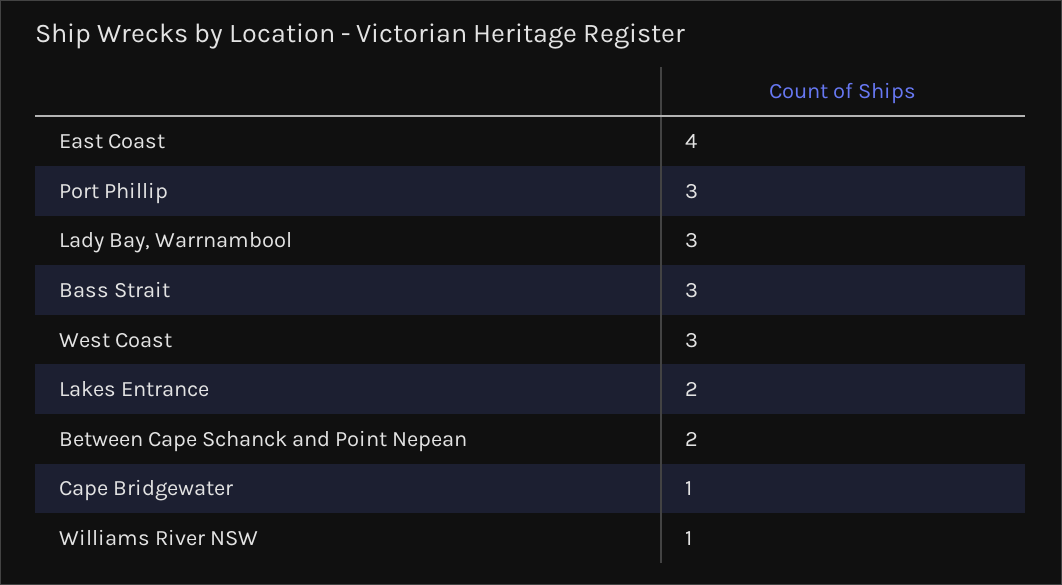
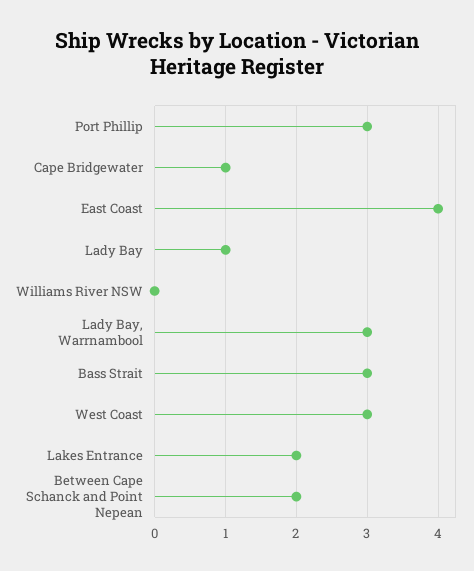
  {
    "East Coast": 4,
    "Port Phillip": 3,
    "Lady Bay, Warrnambool": 3,
    "Bass Strait": 3,
    "West Coast": 3,
    "Lakes Entrance": 2,
    "Between Cape Schanck and Point Nepean": 2,
    "Cape Bridgewater": 1,
-   "Williams River NSW": 1
+   "Williams River NSW": 0,
+   "Lady Bay": 1
  }

